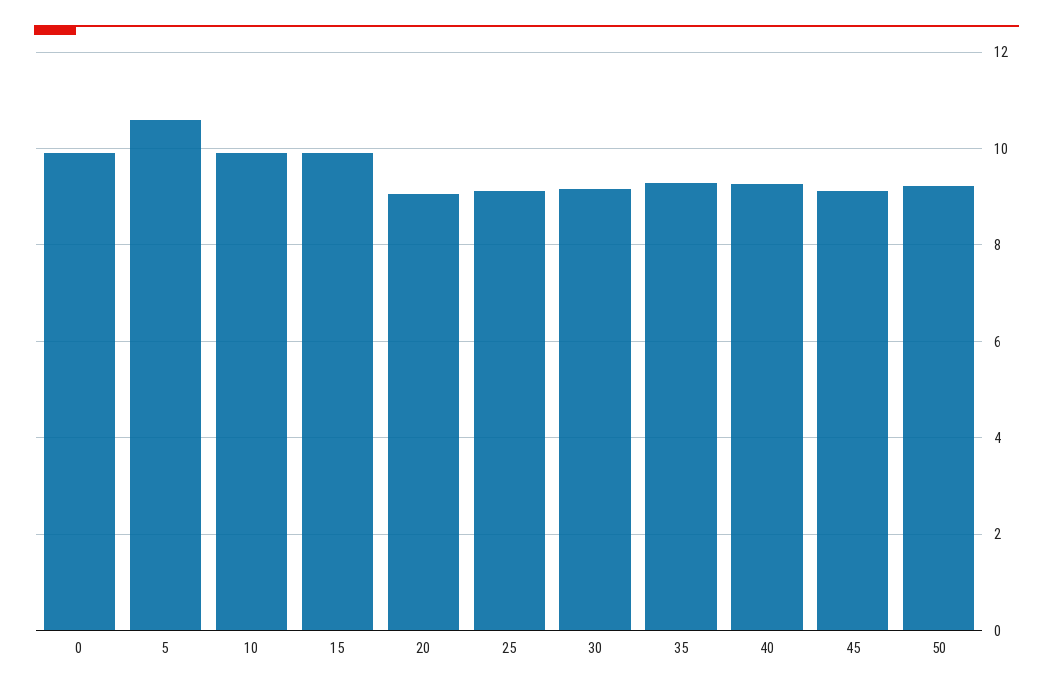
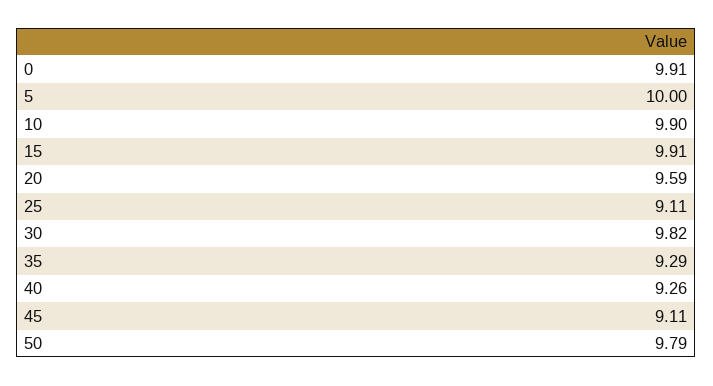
  {
    "0": 9.91,
-   "5": 10.6,
+   "5": 10,
    "10": 9.9,
    "15": 9.91,
-   "20": 9,
+   "20": 9.59,
    "25": 9.11,
-   "30": 9.2,
+   "30": 9.82,
    "35": 9.29,
    "40": 9.26,
    "45": 9.11,
-   "50": 9.2
+   "50": 9.79
  }

